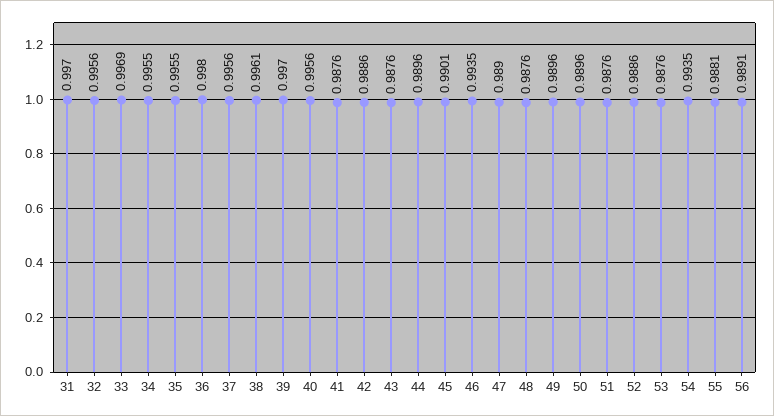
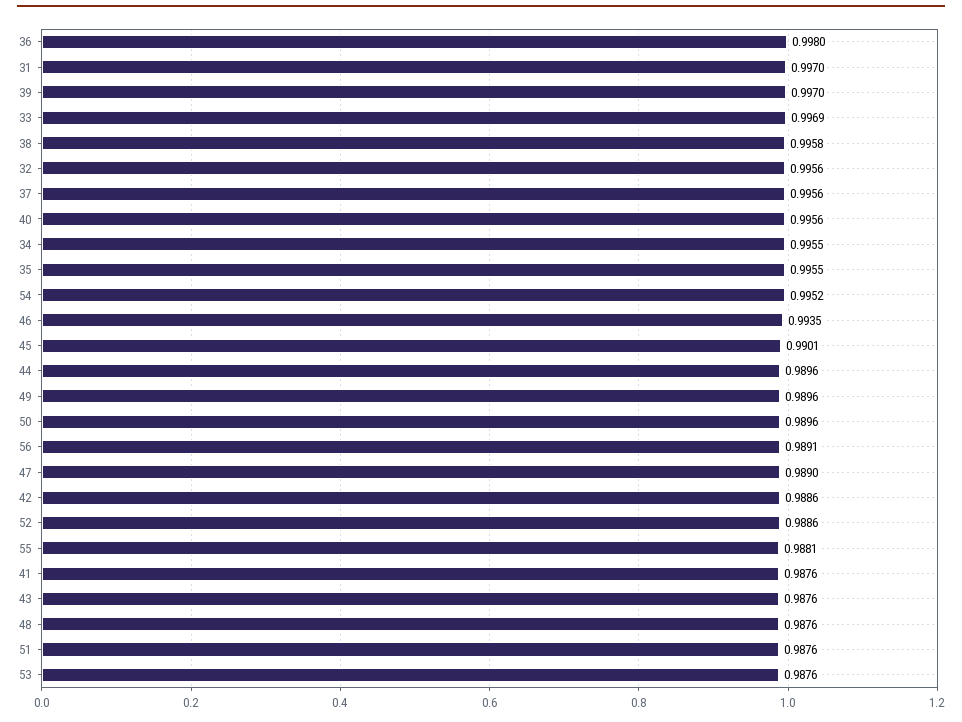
  {
    "31": 0.997,
    "32": 0.9956,
    "33": 0.9969,
    "34": 0.9955,
    "35": 0.9955,
    "36": 0.998,
    "37": 0.9956,
-   "38": 0.9961,
+   "38": 0.9958,
    "39": 0.997,
    "40": 0.9956,
    "41": 0.9876,
    "42": 0.9886,
    "43": 0.9876,
    "44": 0.9896,
    "45": 0.9901,
    "46": 0.9935,
    "47": 0.989,
    "48": 0.9876,
    "49": 0.9896,
    "50": 0.9896,
    "51": 0.9876,
    "52": 0.9886,
    "53": 0.9876,
-   "54": 0.9935,
+   "54": 0.9952,
    "55": 0.9881,
    "56": 0.9891
  }

